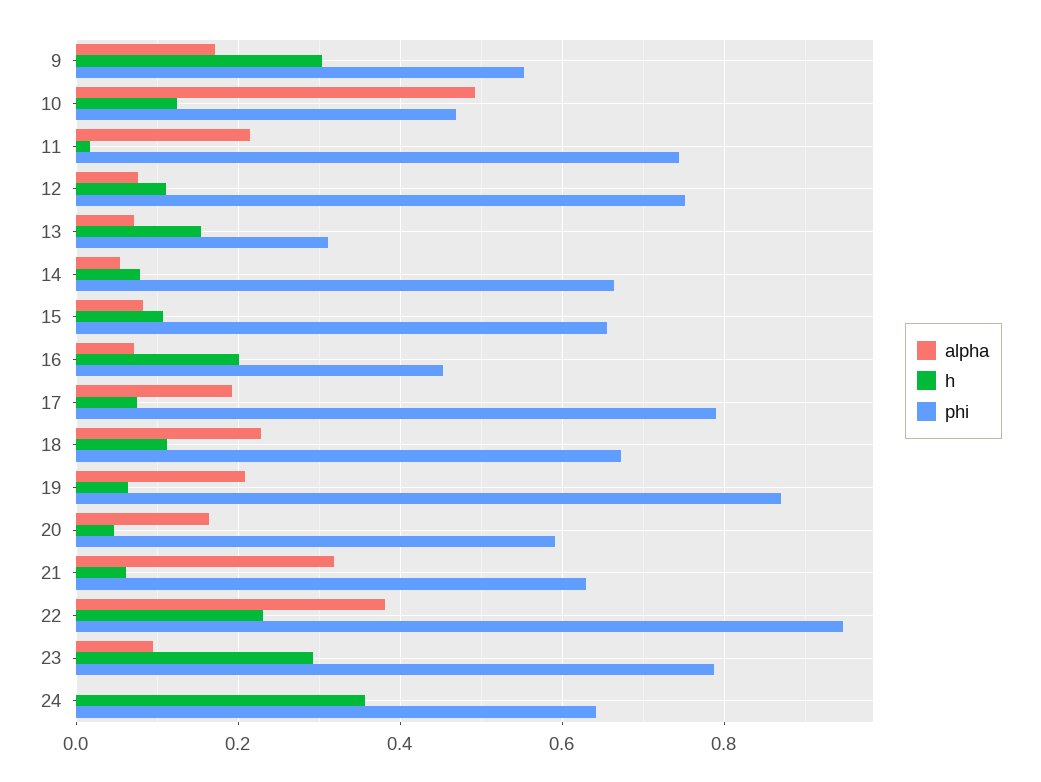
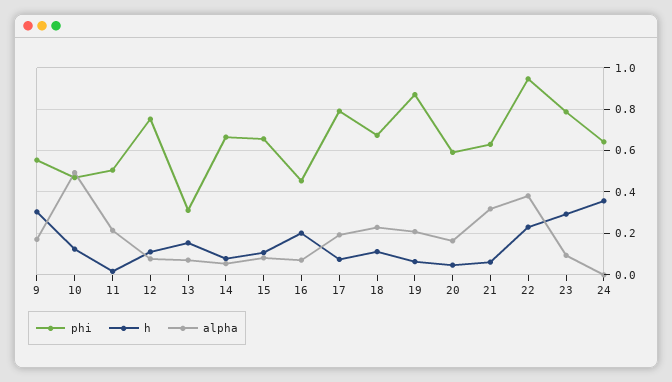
  {
    "alpha": {
      "9": 0.18,
      "10": 0.5,
      "11": 0.22,
      "12": 0.08,
      "13": 0.08,
      "14": 0.06,
      "15": 0.08,
      "16": 0.08,
      "17": 0.2,
      "18": 0.22,
      "19": 0.2,
      "20": 0.16,
      "21": 0.32,
      "22": 0.38,
      "23": 0.1,
      "24": 0
    },
    "h": {
      "9": 0.3,
      "10": 0.12,
      "11": 0.02,
      "12": 0.12,
      "13": 0.16,
      "14": 0.08,
      "15": 0.1,
      "16": 0.2,
      "17": 0.08,
      "18": 0.12,
      "19": 0.06,
      "20": 0.04,
      "21": 0.06,
      "22": 0.24,
      "23": 0.3,
      "24": 0.36
    },
    "phi": {
      "9": 0.56,
      "10": 0.46,
-     "11": 0.74,
+     "11": 0.5,
      "12": 0.76,
      "13": 0.32,
      "14": 0.66,
      "15": 0.66,
      "16": 0.46,
      "17": 0.8,
      "18": 0.68,
      "19": 0.88,
      "20": 0.6,
      "21": 0.62,
      "22": 0.94,
      "23": 0.78,
      "24": 0.64
    }
  }

